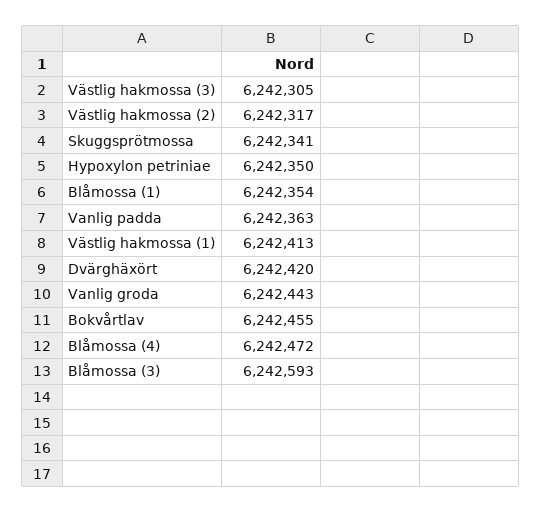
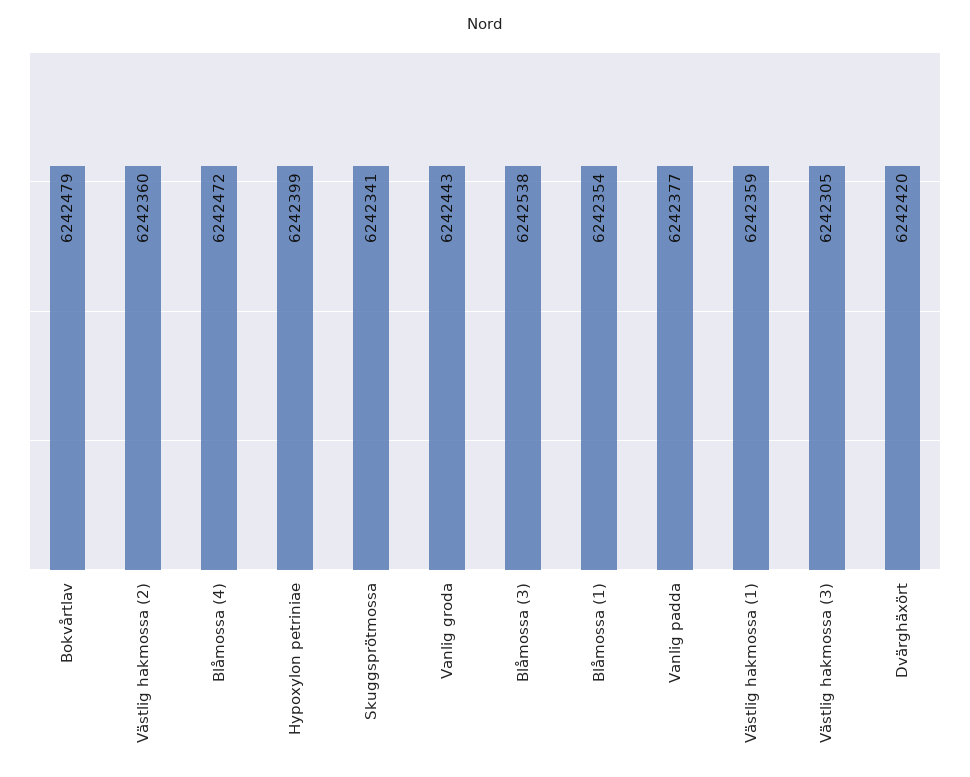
  {
    "Västlig hakmossa (3)": 6242305,
-   "Västlig hakmossa (2)": 6242317,
+   "Västlig hakmossa (2)": 6242360,
    "Skuggsprötmossa": 6242341,
-   "Hypoxylon petriniae": 6242350,
+   "Hypoxylon petriniae": 6242399,
    "Blåmossa (1)": 6242354,
-   "Vanlig padda": 6242363,
+   "Vanlig padda": 6242377,
-   "Västlig hakmossa (1)": 6242413,
+   "Västlig hakmossa (1)": 6242359,
    "Dvärghäxört": 6242420,
    "Vanlig groda": 6242443,
-   "Bokvårtlav": 6242455,
+   "Bokvårtlav": 6242479,
    "Blåmossa (4)": 6242472,
-   "Blåmossa (3)": 6242593
+   "Blåmossa (3)": 6242538
  }

